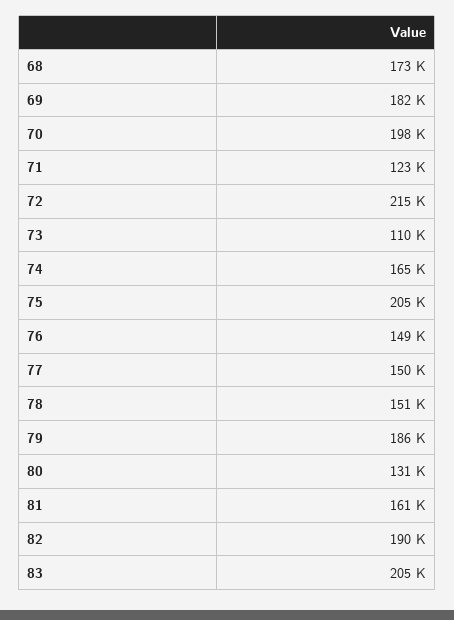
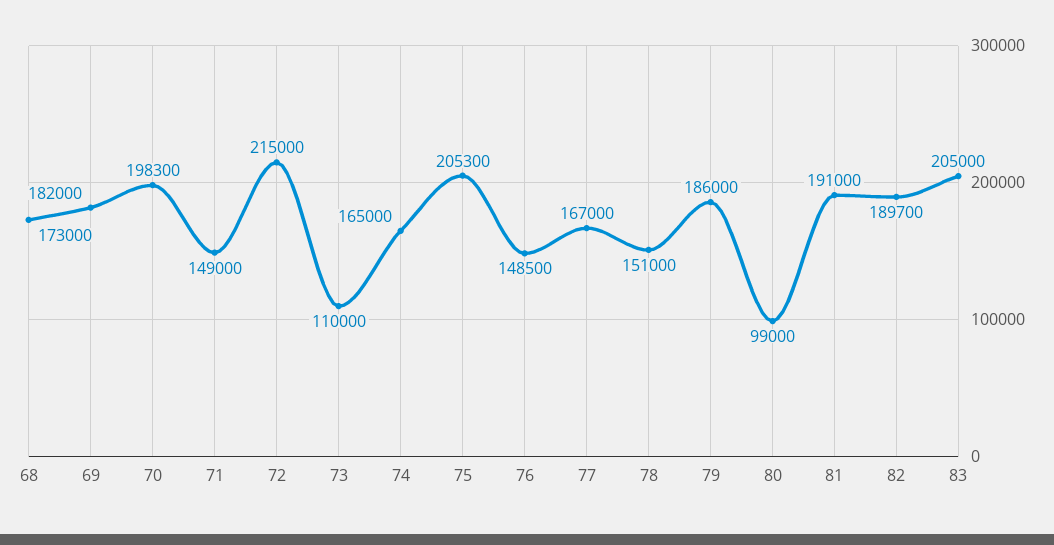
  {
    "68": 173000,
    "69": 182000,
    "70": 198300,
-   "71": 123000,
+   "71": 149000,
    "72": 215000,
    "73": 110000,
    "74": 165000,
    "75": 205300,
    "76": 148500,
-   "77": 150000,
+   "77": 167000,
    "78": 151000,
    "79": 186000,
-   "80": 131000,
+   "80": 99000,
-   "81": 161000,
+   "81": 191000,
    "82": 189700,
    "83": 205000
  }

